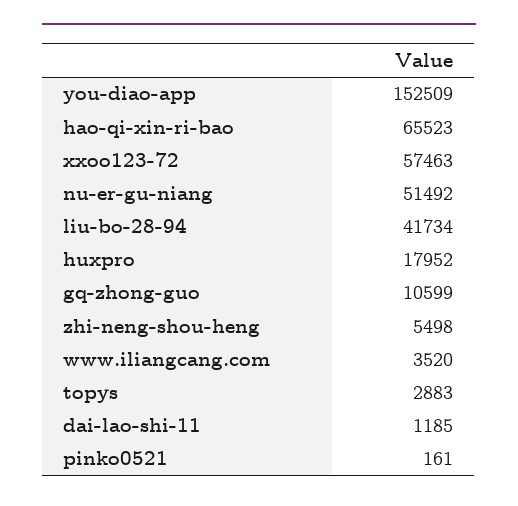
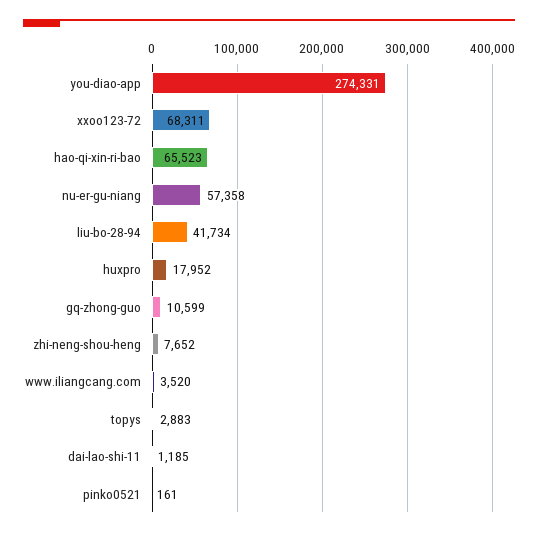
  {
-   "you-diao-app": 152509,
+   "you-diao-app": 274331,
    "hao-qi-xin-ri-bao": 65523,
-   "xxoo123-72": 57463,
+   "xxoo123-72": 68311,
-   "nu-er-gu-niang": 51492,
+   "nu-er-gu-niang": 57358,
    "liu-bo-28-94": 41734,
    "huxpro": 17952,
    "gq-zhong-guo": 10599,
-   "zhi-neng-shou-heng": 5498,
+   "zhi-neng-shou-heng": 7652,
    "www.iliangcang.com": 3520,
    "topys": 2883,
    "dai-lao-shi-11": 1185,
    "pinko0521": 161
  }

